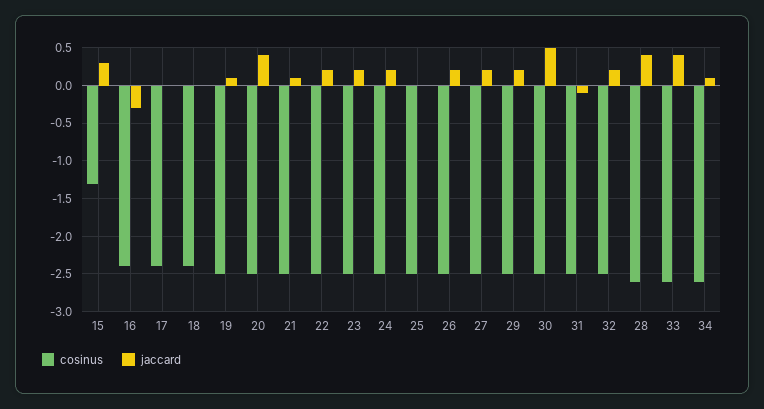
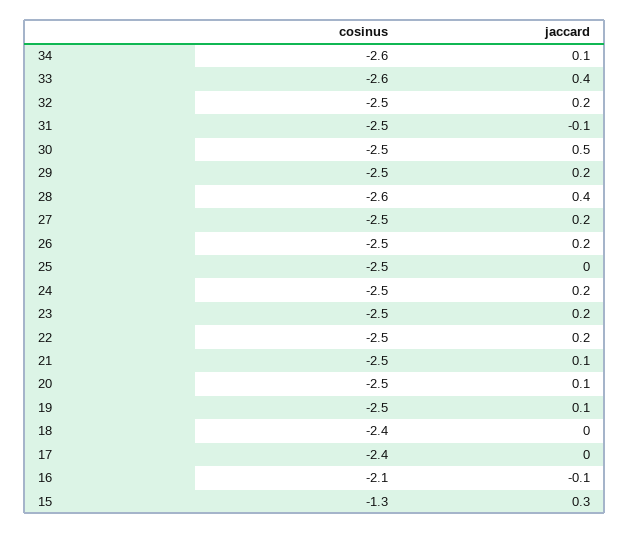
  {
    "cosinus": {
      "15": -1.3,
-     "16": -2.4,
+     "16": -2.1,
      "17": -2.4,
      "18": -2.4,
      "19": -2.5,
      "20": -2.5,
      "21": -2.5,
      "22": -2.5,
      "23": -2.5,
      "24": -2.5,
      "25": -2.5,
      "26": -2.5,
      "27": -2.5,
      "29": -2.5,
      "30": -2.5,
      "31": -2.5,
      "32": -2.5,
      "28": -2.6,
      "33": -2.6,
      "34": -2.6
    },
    "jaccard": {
      "15": 0.3,
-     "16": -0.3,
+     "16": -0.1,
      "17": 0,
      "18": 0,
      "19": 0.1,
-     "20": 0.4,
+     "20": 0.1,
      "21": 0.1,
      "22": 0.2,
      "23": 0.2,
      "24": 0.2,
      "25": 0,
      "26": 0.2,
      "27": 0.2,
      "29": 0.2,
      "30": 0.5,
      "31": -0.1,
      "32": 0.2,
      "28": 0.4,
      "33": 0.4,
      "34": 0.1
    }
  }

